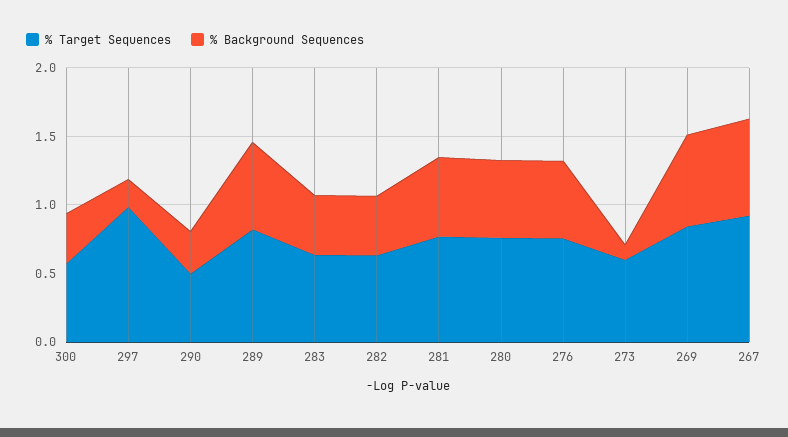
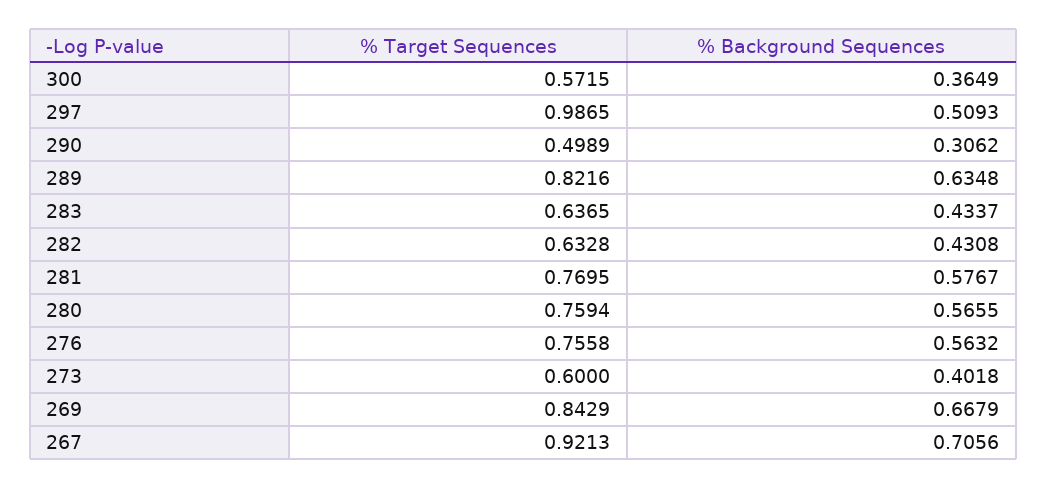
  {
    "% Target Sequences": {
      "300": 0.5715,
      "297": 0.9865,
      "290": 0.4989,
      "289": 0.8216,
      "283": 0.6365,
      "282": 0.6328,
      "281": 0.7695,
      "280": 0.7594,
      "276": 0.7558,
      "273": 0.6,
      "269": 0.8429,
      "267": 0.9213
    },
    "% Background Sequences": {
      "300": 0.3649,
-     "297": 0.2,
+     "297": 0.5093,
      "290": 0.3062,
      "289": 0.6348,
      "283": 0.4337,
      "282": 0.4308,
      "281": 0.5767,
      "280": 0.5655,
      "276": 0.5632,
-     "273": 0.1,
+     "273": 0.4018,
      "269": 0.6679,
      "267": 0.7056
    }
  }

